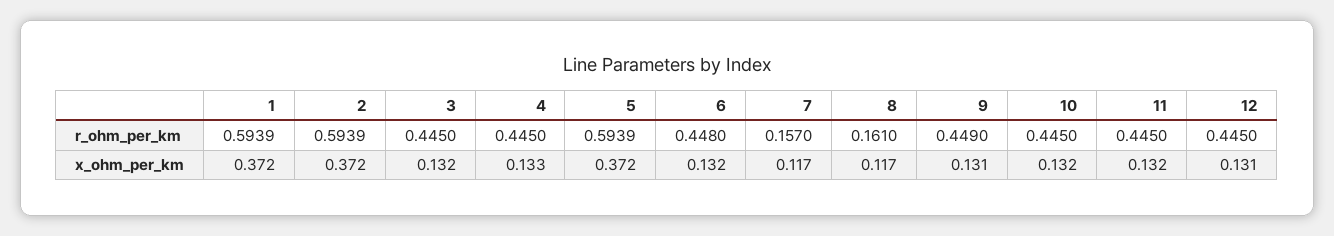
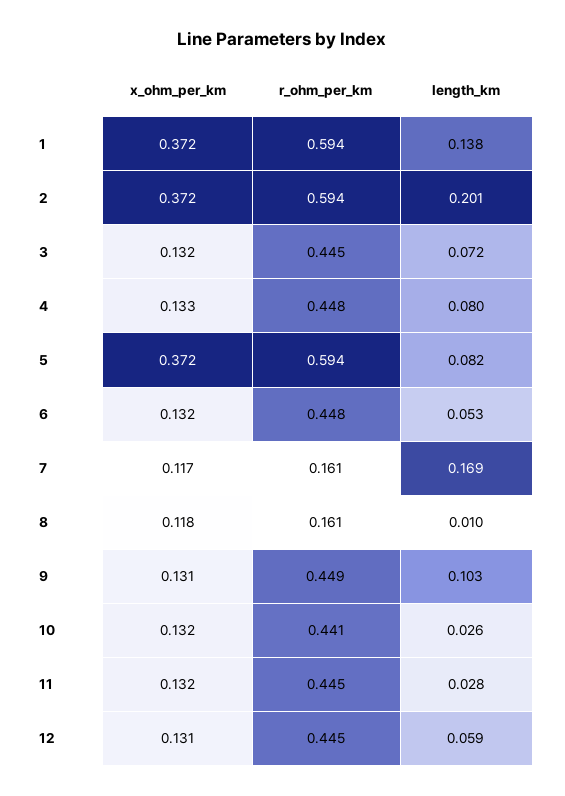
  {
    "1": {
      "r_ohm_per_km": 0.5939,
-     "x_ohm_per_km": 0.372
+     "x_ohm_per_km": 0.372,
+     "length_km": 0.138
    },
    "2": {
      "r_ohm_per_km": 0.5939,
-     "x_ohm_per_km": 0.372
+     "x_ohm_per_km": 0.372,
+     "length_km": 0.201
    },
    "3": {
      "r_ohm_per_km": 0.445,
-     "x_ohm_per_km": 0.132
+     "x_ohm_per_km": 0.132,
+     "length_km": 0.072
    },
    "4": {
-     "r_ohm_per_km": 0.445,
+     "r_ohm_per_km": 0.448,
-     "x_ohm_per_km": 0.133
+     "x_ohm_per_km": 0.133,
+     "length_km": 0.08
    },
    "5": {
      "r_ohm_per_km": 0.5939,
-     "x_ohm_per_km": 0.372
+     "x_ohm_per_km": 0.372,
+     "length_km": 0.082
    },
    "6": {
      "r_ohm_per_km": 0.448,
-     "x_ohm_per_km": 0.132
+     "x_ohm_per_km": 0.132,
+     "length_km": 0.053
    },
    "7": {
-     "r_ohm_per_km": 0.157,
+     "r_ohm_per_km": 0.161,
-     "x_ohm_per_km": 0.117
+     "x_ohm_per_km": 0.117,
+     "length_km": 0.169
    },
    "8": {
      "r_ohm_per_km": 0.161,
-     "x_ohm_per_km": 0.117
+     "x_ohm_per_km": 0.118,
+     "length_km": 0.01
    },
    "9": {
      "r_ohm_per_km": 0.449,
-     "x_ohm_per_km": 0.131
+     "x_ohm_per_km": 0.131,
+     "length_km": 0.103
    },
    "10": {
-     "r_ohm_per_km": 0.445,
+     "r_ohm_per_km": 0.441,
-     "x_ohm_per_km": 0.132
+     "x_ohm_per_km": 0.132,
+     "length_km": 0.026
    },
    "11": {
      "r_ohm_per_km": 0.445,
-     "x_ohm_per_km": 0.132
+     "x_ohm_per_km": 0.132,
+     "length_km": 0.028
    },
    "12": {
      "r_ohm_per_km": 0.445,
-     "x_ohm_per_km": 0.131
+     "x_ohm_per_km": 0.131,
+     "length_km": 0.059
    }
  }

